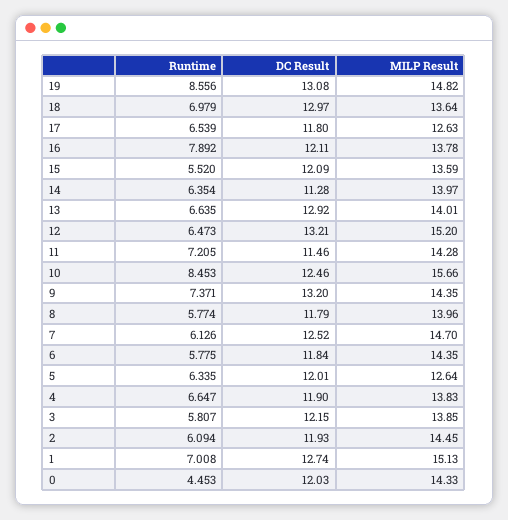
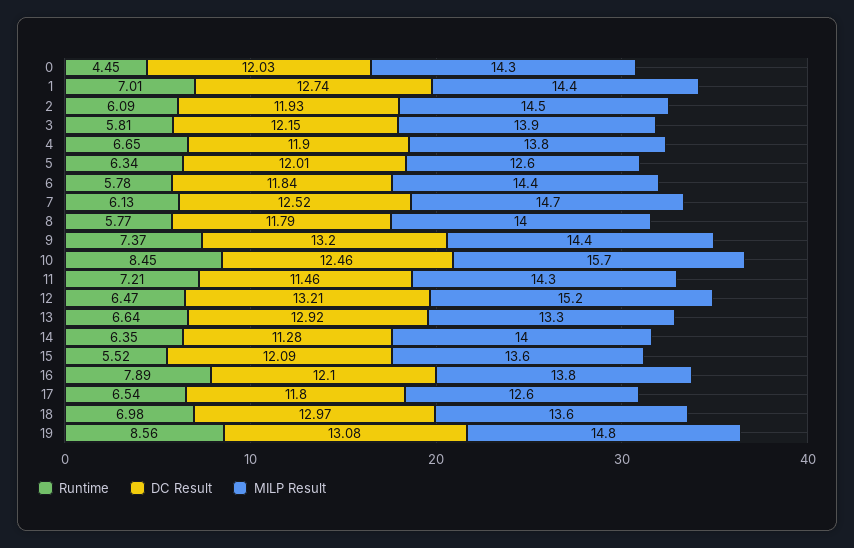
  {
    "Runtime": {
      "19": 8.556,
      "18": 6.979,
      "17": 6.539,
      "16": 7.892,
      "15": 5.52,
      "14": 6.354,
      "13": 6.635,
      "12": 6.473,
      "11": 7.205,
      "10": 8.453,
      "9": 7.371,
      "8": 5.774,
      "7": 6.126,
      "6": 5.775,
      "5": 6.335,
      "4": 6.647,
      "3": 5.807,
      "2": 6.094,
      "1": 7.008,
      "0": 4.453
    },
    "DC Result": {
      "19": 13.08,
      "18": 12.97,
      "17": 11.8,
-     "16": 12.11,
+     "16": 12.1,
      "15": 12.09,
      "14": 11.28,
      "13": 12.92,
      "12": 13.21,
      "11": 11.46,
      "10": 12.46,
      "9": 13.2,
      "8": 11.79,
      "7": 12.52,
      "6": 11.84,
      "5": 12.01,
      "4": 11.9,
      "3": 12.15,
      "2": 11.93,
      "1": 12.74,
      "0": 12.03
    },
    "MILP Result": {
      "19": 14.82,
      "18": 13.64,
      "17": 12.63,
      "16": 13.78,
      "15": 13.59,
      "14": 13.97,
-     "13": 14.01,
+     "13": 13.3,
      "12": 15.2,
      "11": 14.28,
      "10": 15.66,
      "9": 14.35,
      "8": 13.96,
      "7": 14.7,
      "6": 14.35,
      "5": 12.64,
      "4": 13.83,
      "3": 13.85,
      "2": 14.45,
-     "1": 15.13,
+     "1": 14.4,
      "0": 14.33
    }
  }

